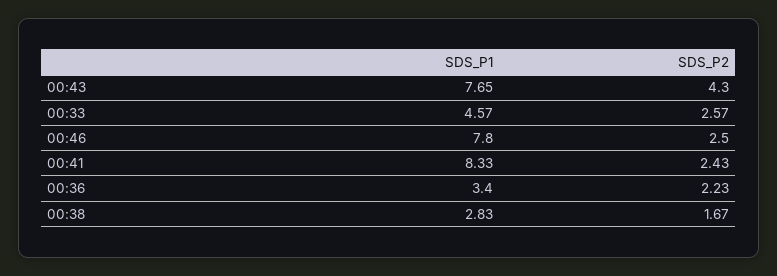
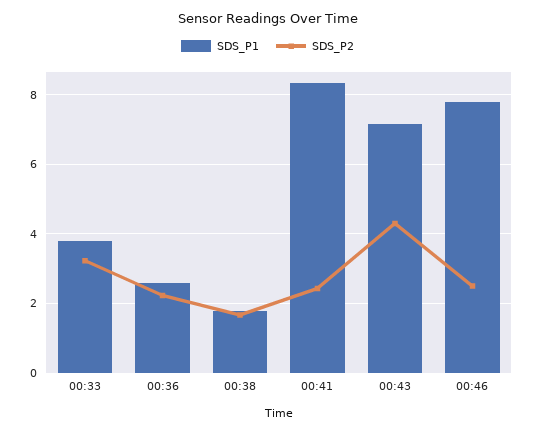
  {
    "SDS_P1": {
-     "00:43": 7.65,
+     "00:43": 7.2,
-     "00:33": 4.57,
+     "00:33": 3.8,
      "00:46": 7.8,
      "00:41": 8.33,
-     "00:36": 3.4,
+     "00:36": 2.6,
-     "00:38": 2.83
+     "00:38": 1.8
    },
    "SDS_P2": {
      "00:43": 4.3,
-     "00:33": 2.57,
+     "00:33": 3.2,
      "00:46": 2.5,
      "00:41": 2.43,
      "00:36": 2.23,
      "00:38": 1.67
    }
  }

